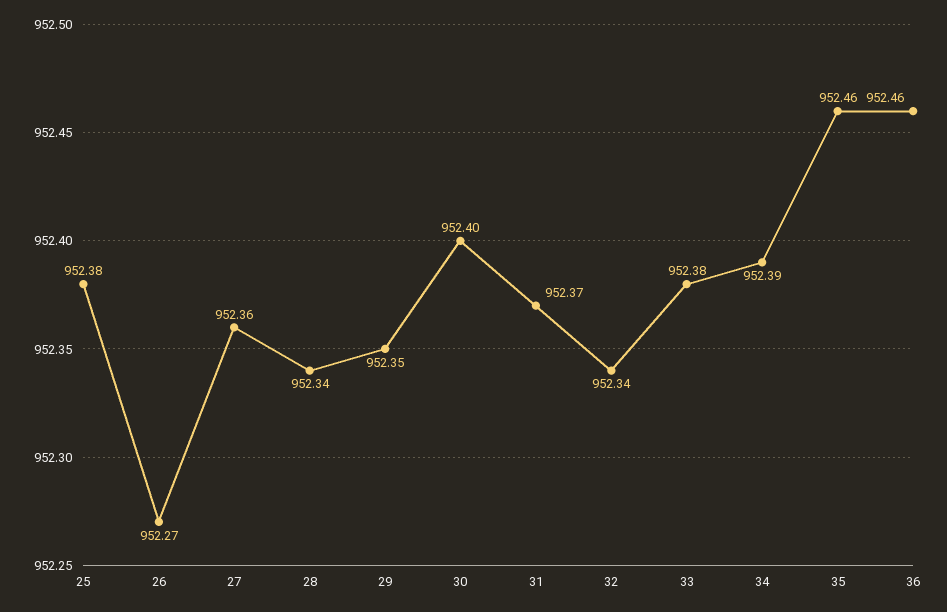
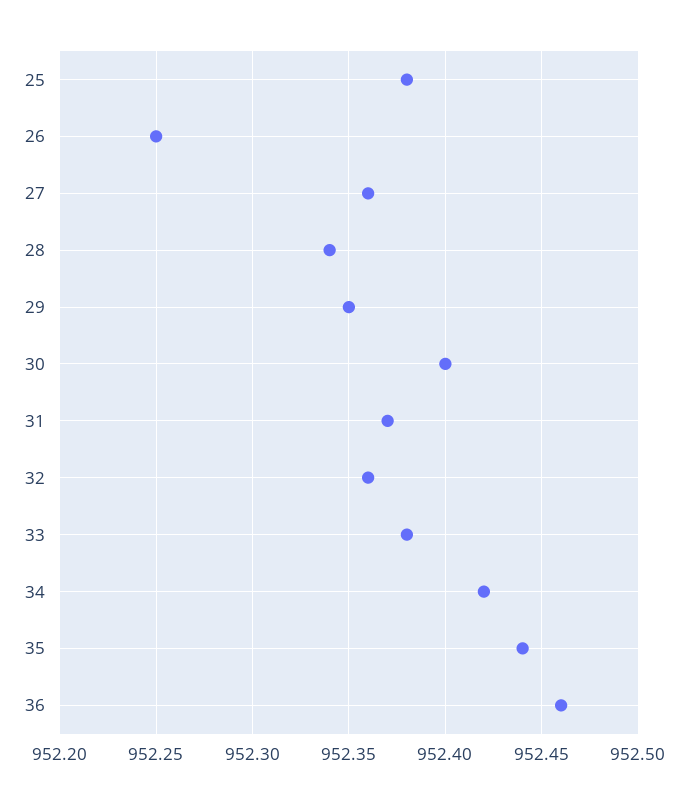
  {
    "25": 952.38,
-   "26": 952.27,
+   "26": 952.25,
    "27": 952.36,
    "28": 952.34,
    "29": 952.35,
    "30": 952.4,
    "31": 952.37,
-   "32": 952.34,
+   "32": 952.36,
    "33": 952.38,
-   "34": 952.39,
+   "34": 952.42,
-   "35": 952.46,
+   "35": 952.44,
    "36": 952.46
  }

